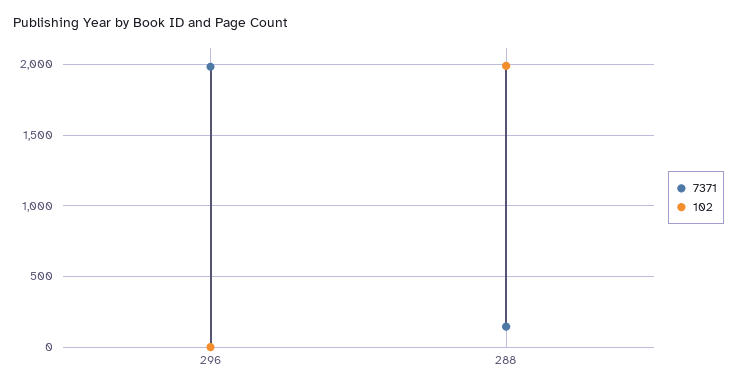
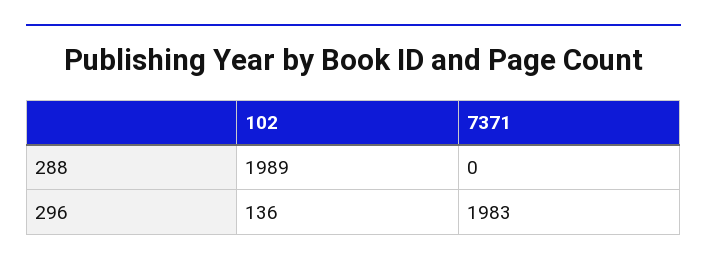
  {
    "7371": {
      "296": 1983,
-     "288": 150
+     "288": 0
    },
    "102": {
-     "296": 0,
+     "296": 136,
      "288": 1989
    }
  }

